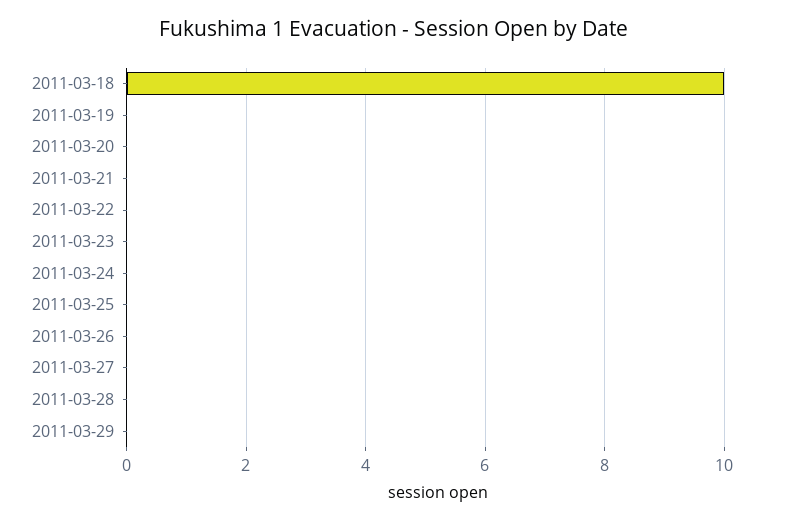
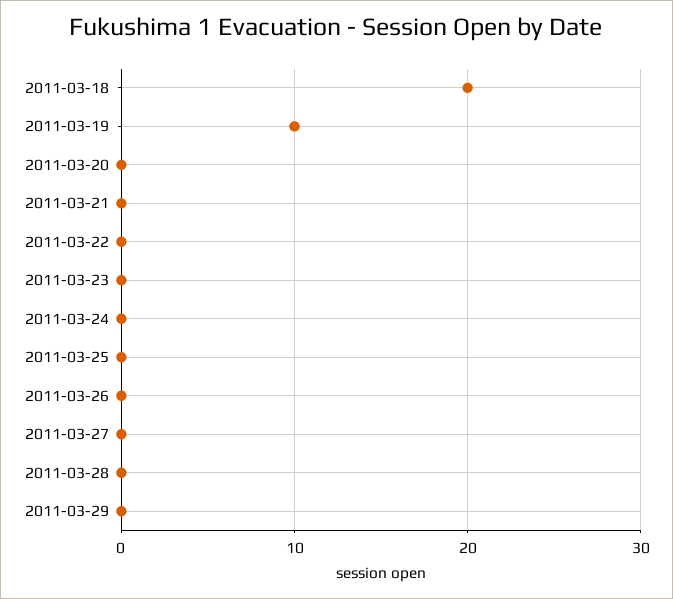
  {
-   "2011-03-18": 10,
+   "2011-03-18": 20,
-   "2011-03-19": 0,
+   "2011-03-19": 10,
    "2011-03-20": 0,
    "2011-03-21": 0,
    "2011-03-22": 0,
    "2011-03-23": 0,
    "2011-03-24": 0,
    "2011-03-25": 0,
    "2011-03-26": 0,
    "2011-03-27": 0,
    "2011-03-28": 0,
    "2011-03-29": 0
  }

